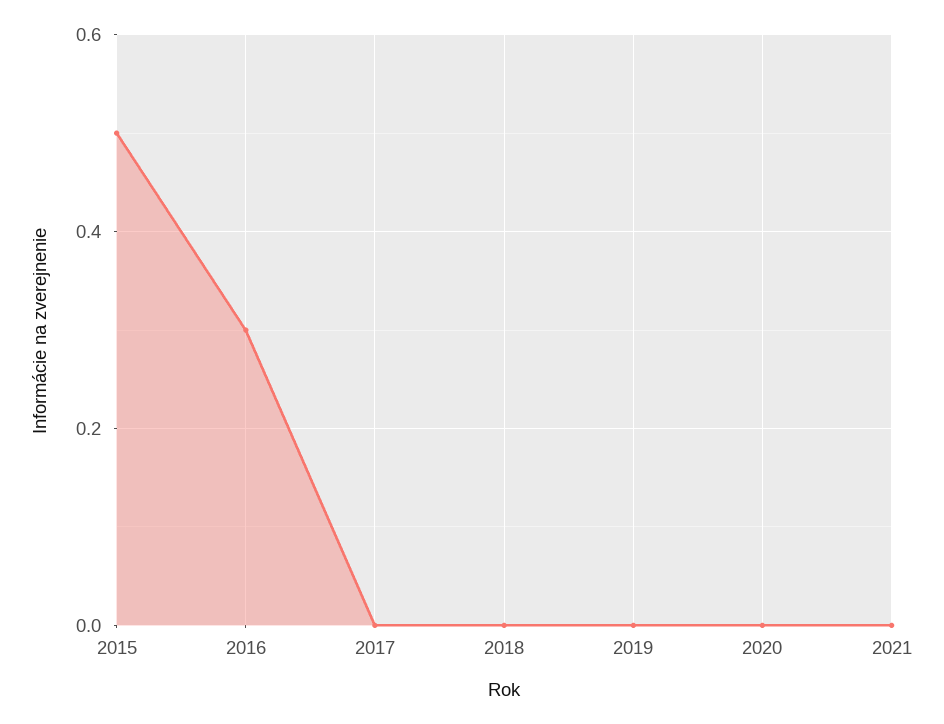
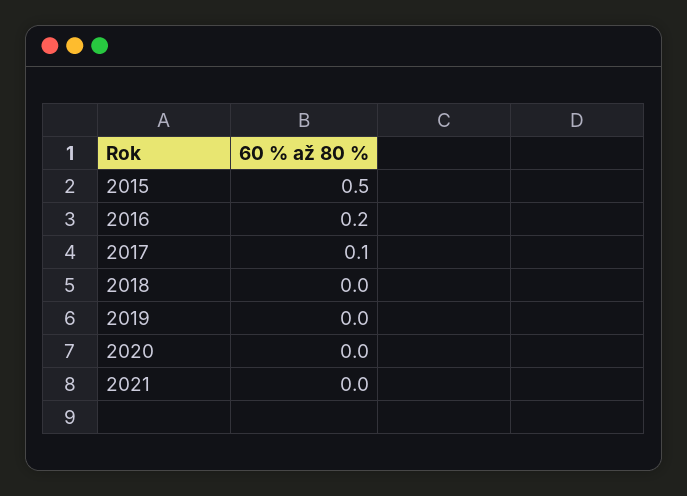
  {
    "2015": 0.5,
-   "2016": 0.3,
+   "2016": 0.2,
-   "2017": 0,
+   "2017": 0.1,
    "2018": 0,
    "2019": 0,
    "2020": 0,
    "2021": 0
  }

